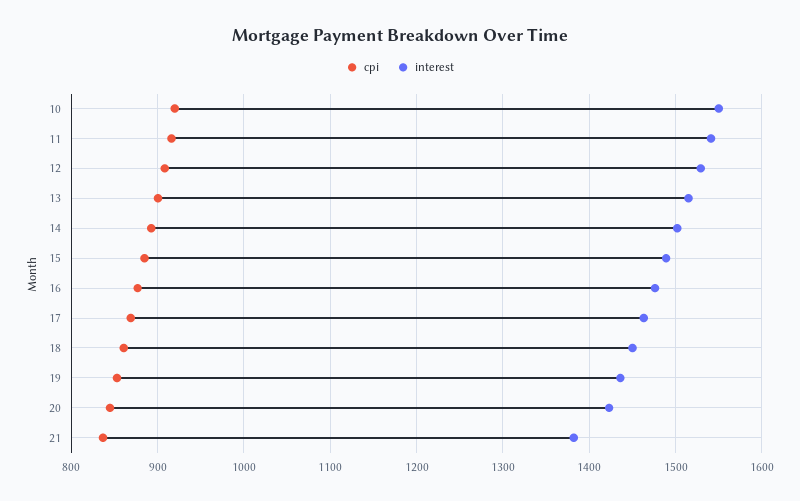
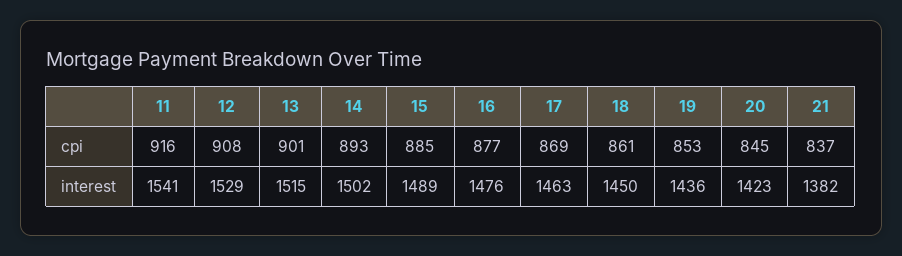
  {
    "cpi": {
-     "10": 920,
      "11": 916,
      "12": 908,
      "13": 901,
      "14": 893,
      "15": 885,
      "16": 877,
      "17": 869,
      "18": 861,
      "19": 853,
      "20": 845,
      "21": 837
    },
    "interest": {
-     "10": 1550,
      "11": 1541,
      "12": 1529,
      "13": 1515,
      "14": 1502,
      "15": 1489,
      "16": 1476,
      "17": 1463,
      "18": 1450,
      "19": 1436,
      "20": 1423,
      "21": 1382
    }
  }

